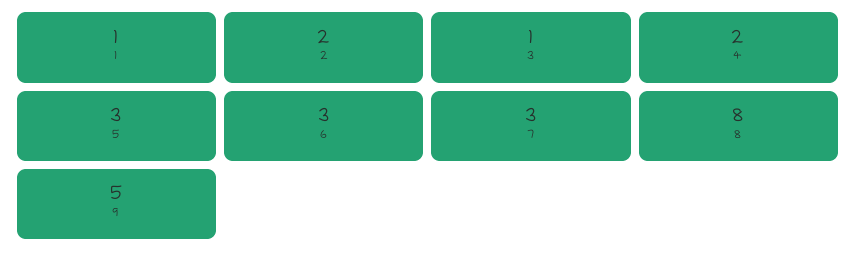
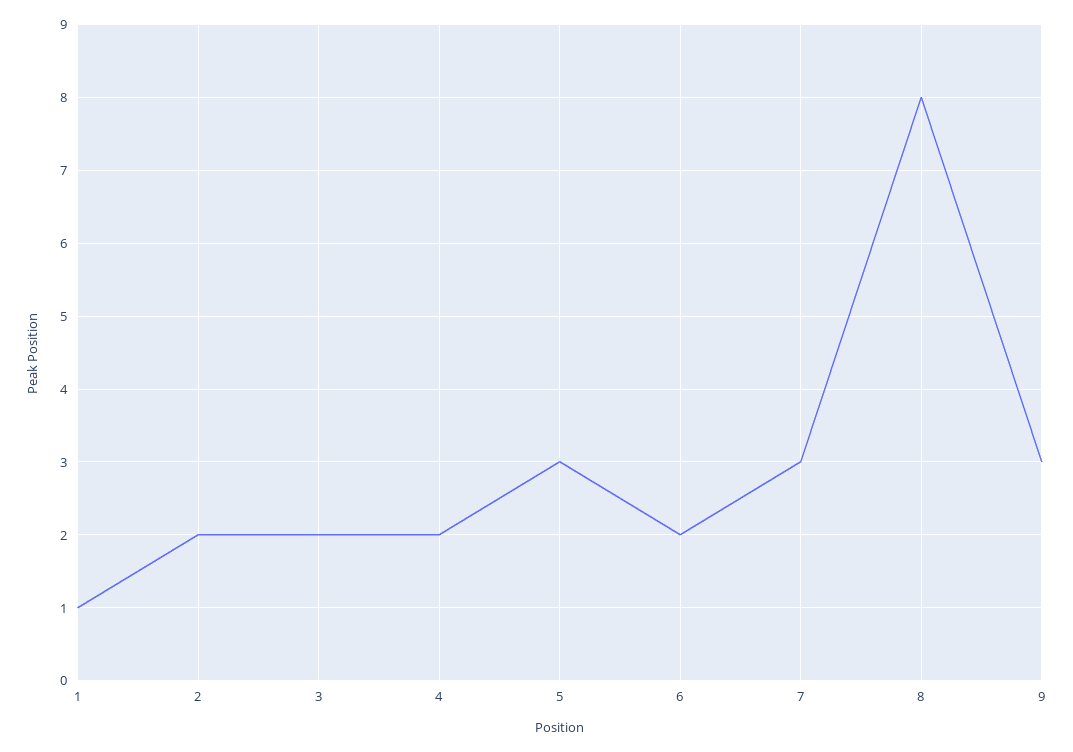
  {
    "1": 1,
    "2": 2,
-   "3": 1,
+   "3": 2,
    "4": 2,
    "5": 3,
-   "6": 3,
+   "6": 2,
    "7": 3,
    "8": 8,
-   "9": 5
+   "9": 3
  }

